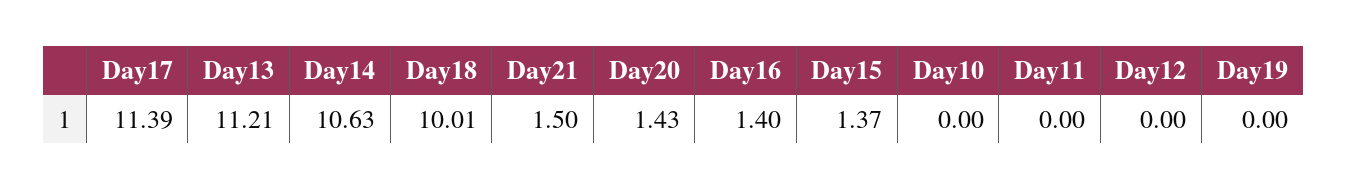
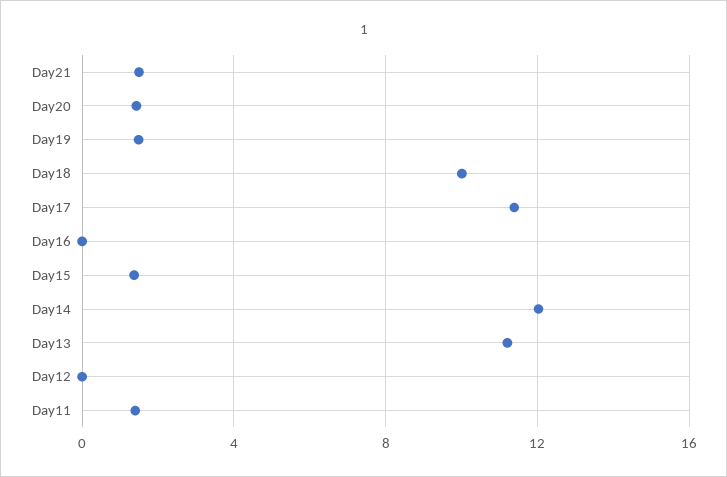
  {
    "Day17": 11.39,
    "Day13": 11.21,
-   "Day14": 10.63,
+   "Day14": 12,
    "Day18": 10.01,
    "Day21": 1.5,
    "Day20": 1.43,
-   "Day16": 1.4,
+   "Day16": 0,
    "Day15": 1.37,
-   "Day10": 0,
-   "Day11": 0,
+   "Day11": 1.5,
    "Day12": 0,
-   "Day19": 0
+   "Day19": 1.5
  }

